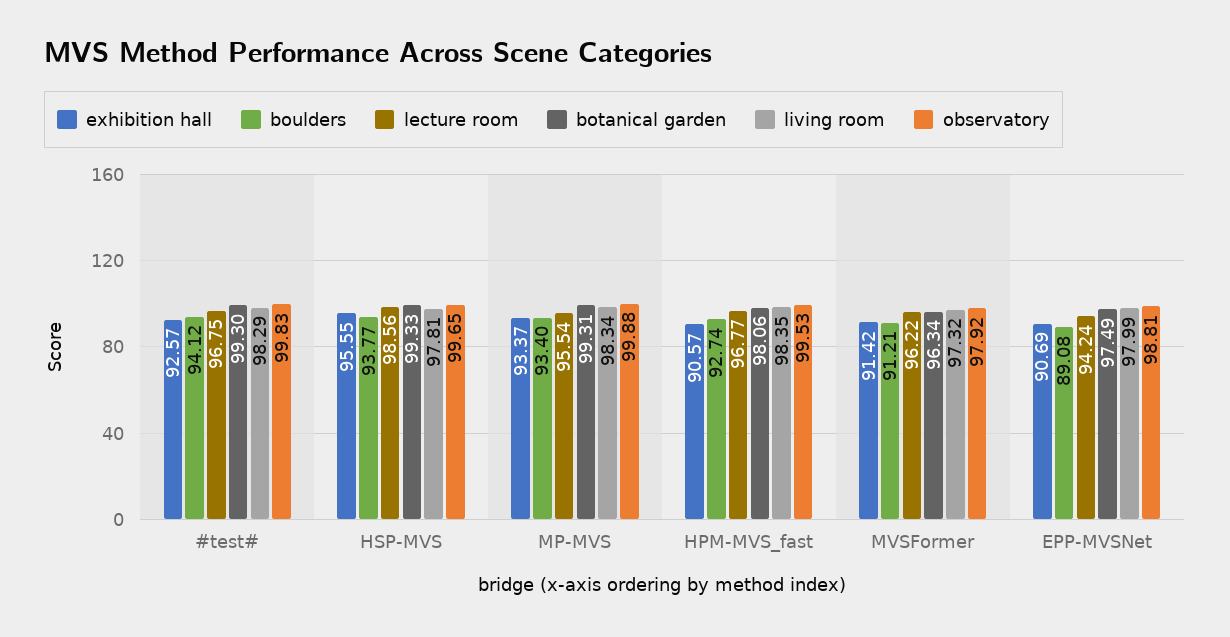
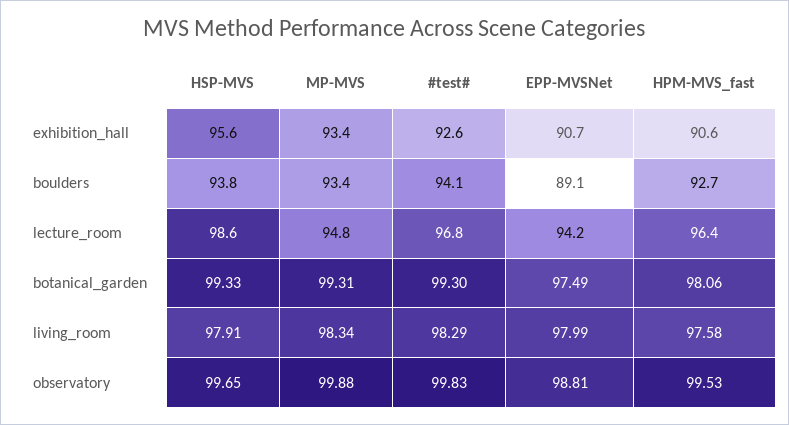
  {
    "exhibition hall": {
      "#test#": 92.57,
      "HSP-MVS": 95.55,
      "MP-MVS": 93.37,
      "HPM-MVS_fast": 90.57,
-     "MVSFormer": 91.42,
      "EPP-MVSNet": 90.69
    },
    "boulders": {
      "#test#": 94.12,
      "HSP-MVS": 93.77,
      "MP-MVS": 93.4,
      "HPM-MVS_fast": 92.74,
-     "MVSFormer": 91.21,
      "EPP-MVSNet": 89.08
    },
    "lecture room": {
      "#test#": 96.75,
      "HSP-MVS": 98.56,
-     "MP-MVS": 95.54,
+     "MP-MVS": 94.8,
-     "HPM-MVS_fast": 96.77,
+     "HPM-MVS_fast": 96.4,
-     "MVSFormer": 96.22,
      "EPP-MVSNet": 94.24
    },
    "botanical garden": {
      "#test#": 99.3,
      "HSP-MVS": 99.33,
      "MP-MVS": 99.31,
      "HPM-MVS_fast": 98.06,
-     "MVSFormer": 96.34,
      "EPP-MVSNet": 97.49
    },
    "living room": {
      "#test#": 98.29,
-     "HSP-MVS": 97.81,
+     "HSP-MVS": 97.91,
      "MP-MVS": 98.34,
-     "HPM-MVS_fast": 98.35,
+     "HPM-MVS_fast": 97.58,
-     "MVSFormer": 97.32,
      "EPP-MVSNet": 97.99
    },
    "observatory": {
      "#test#": 99.83,
      "HSP-MVS": 99.65,
      "MP-MVS": 99.88,
      "HPM-MVS_fast": 99.53,
-     "MVSFormer": 97.92,
      "EPP-MVSNet": 98.81
    }
  }

